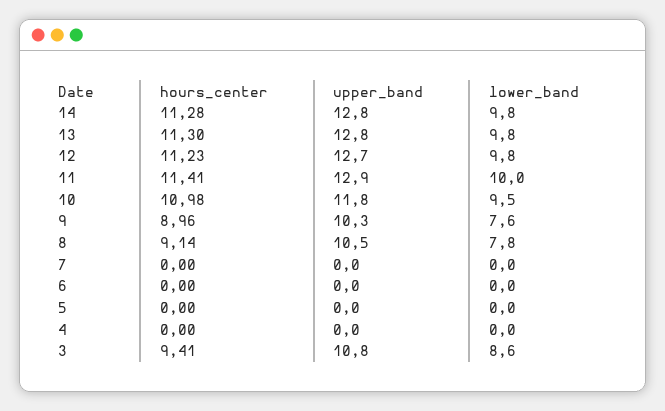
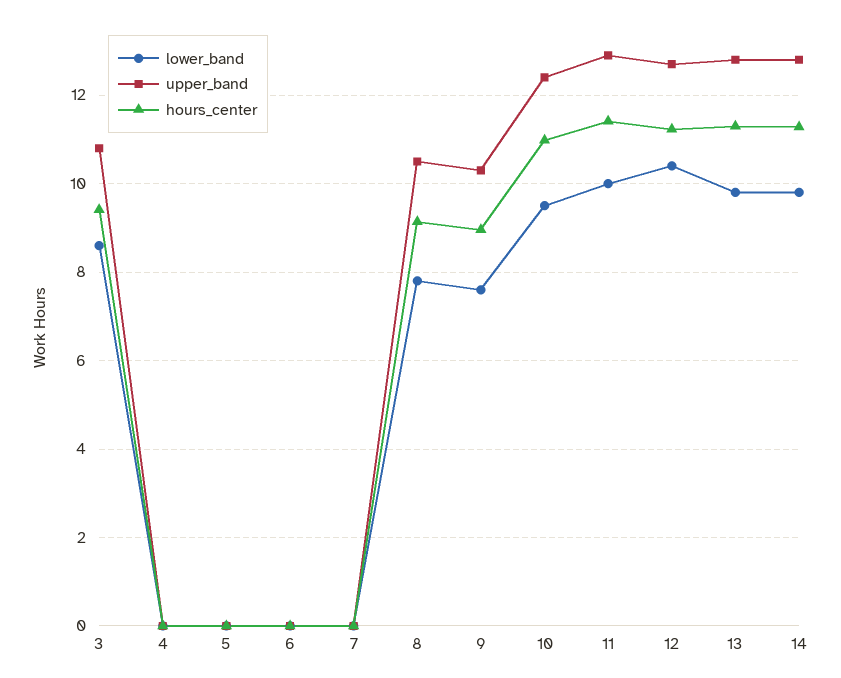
  {
    "hours_center": {
      "14": 11.28,
      "13": 11.3,
      "12": 11.23,
      "11": 11.41,
      "10": 10.98,
      "9": 8.96,
      "8": 9.14,
      "7": 0,
      "6": 0,
      "5": 0,
      "4": 0,
      "3": 9.41
    },
    "upper_band": {
      "14": 12.8,
      "13": 12.8,
      "12": 12.7,
      "11": 12.9,
-     "10": 11.8,
+     "10": 12.4,
      "9": 10.3,
      "8": 10.5,
      "7": 0,
      "6": 0,
      "5": 0,
      "4": 0,
      "3": 10.8
    },
    "lower_band": {
      "14": 9.8,
      "13": 9.8,
-     "12": 9.8,
+     "12": 10.4,
      "11": 10,
      "10": 9.5,
      "9": 7.6,
      "8": 7.8,
      "7": 0,
      "6": 0,
      "5": 0,
      "4": 0,
      "3": 8.6
    }
  }

